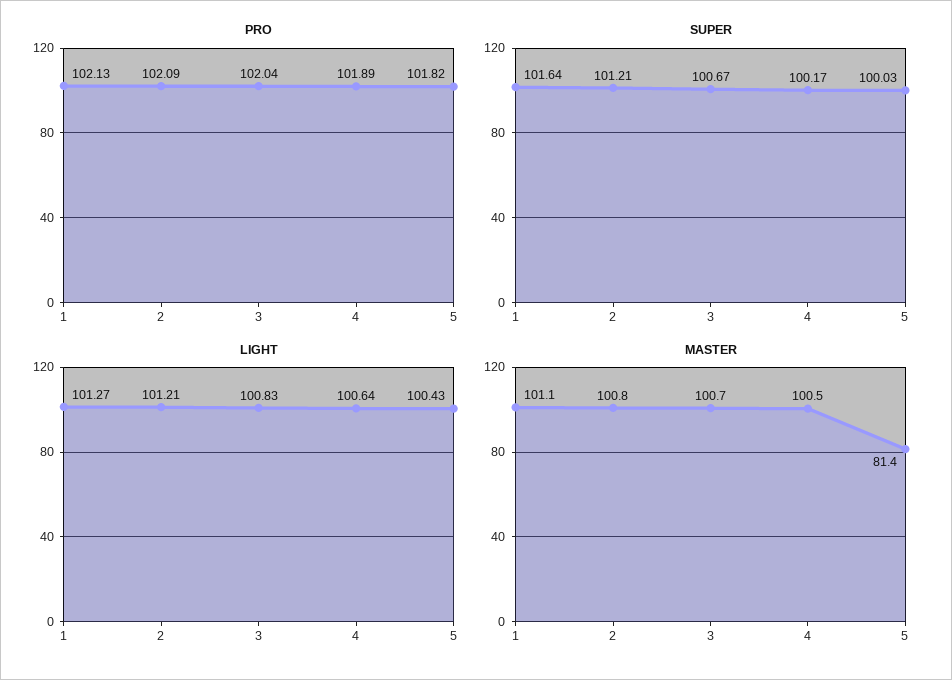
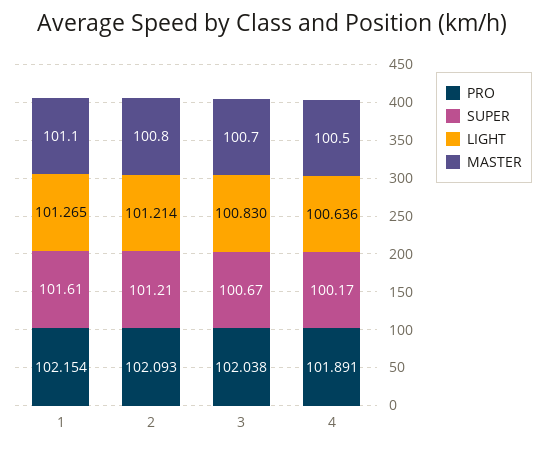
  {
    "PRO": {
-     "1": 102.13,
+     "1": 102.154,
      "2": 102.093,
      "3": 102.038,
-     "4": 101.891,
+     "4": 101.891
-     "5": 101.82
    },
    "SUPER": {
-     "1": 101.64,
+     "1": 101.61,
      "2": 101.21,
      "3": 100.67,
-     "4": 100.17,
+     "4": 100.17
-     "5": 100.03
    },
    "LIGHT": {
      "1": 101.265,
      "2": 101.214,
      "3": 100.83,
-     "4": 100.636,
+     "4": 100.636
-     "5": 100.43
    },
    "MASTER": {
      "1": 101.1,
      "2": 100.8,
      "3": 100.7,
-     "4": 100.5,
+     "4": 100.5
-     "5": 81.4
    }
  }

